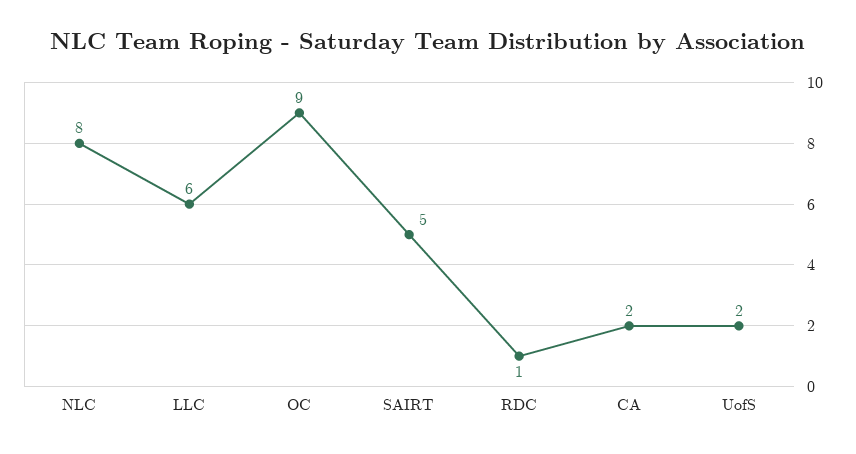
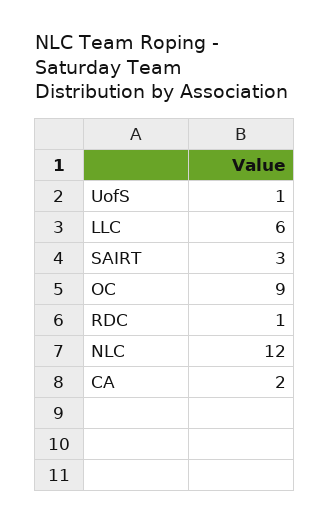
  {
-   "NLC": 8,
+   "NLC": 12,
    "LLC": 6,
    "OC": 9,
-   "SAIRT": 5,
+   "SAIRT": 3,
    "RDC": 1,
    "CA": 2,
-   "UofS": 2
+   "UofS": 1
  }

